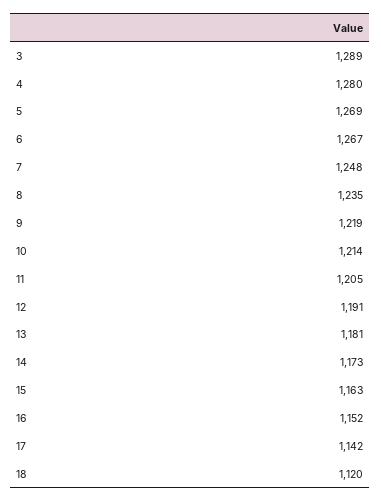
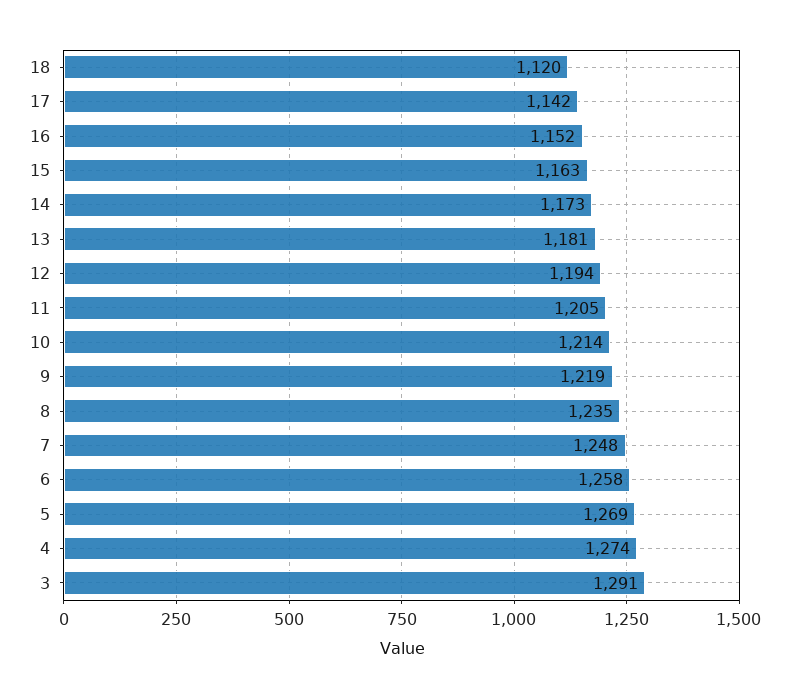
  {
-   "3": 1289,
+   "3": 1291,
-   "4": 1280,
+   "4": 1274,
    "5": 1269,
-   "6": 1267,
+   "6": 1258,
    "7": 1248,
    "8": 1235,
    "9": 1219,
    "10": 1214,
    "11": 1205,
-   "12": 1191,
+   "12": 1194,
    "13": 1181,
    "14": 1173,
    "15": 1163,
    "16": 1152,
    "17": 1142,
    "18": 1120
  }

